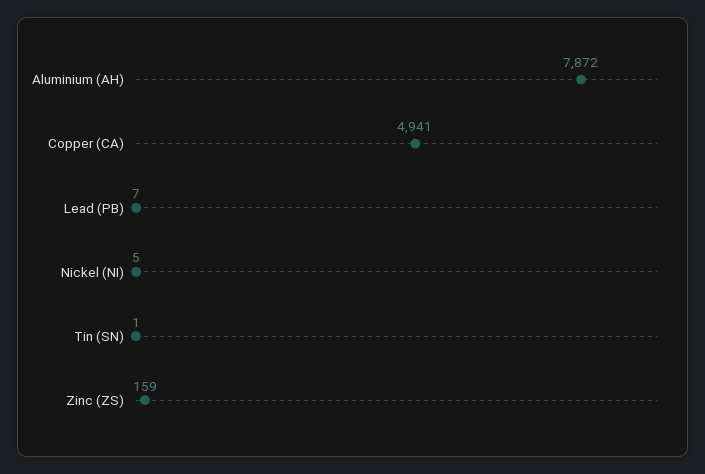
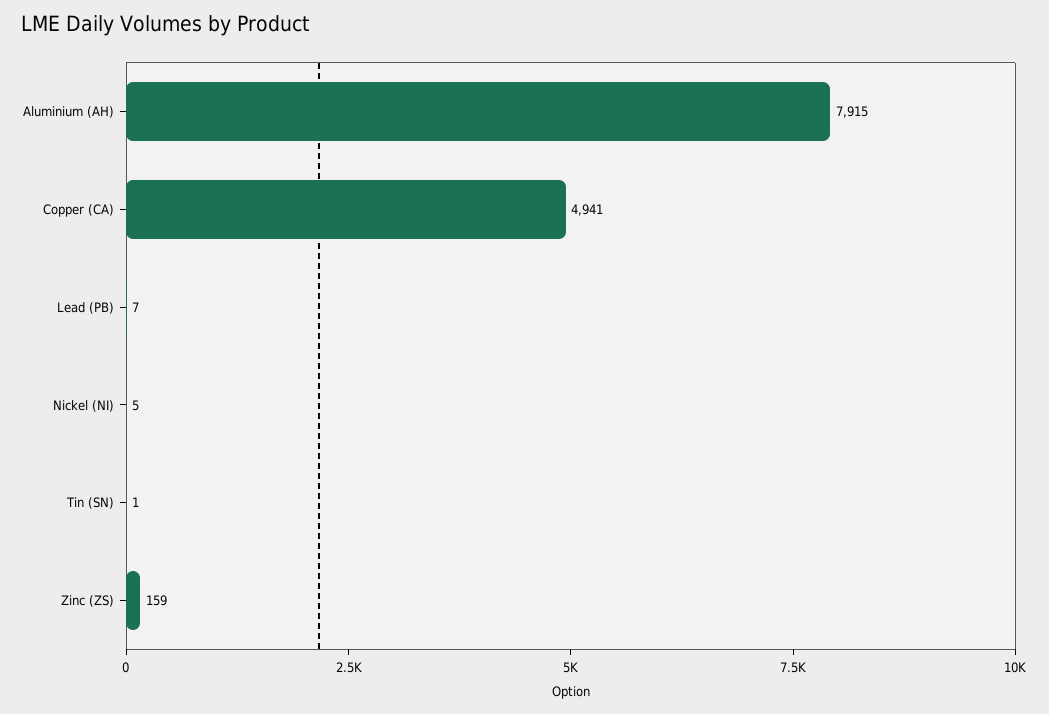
  {
-   "Aluminium (AH)": 7872,
+   "Aluminium (AH)": 7915,
    "Copper (CA)": 4941,
    "Lead (PB)": 7,
    "Nickel (NI)": 5,
    "Tin (SN)": 1,
    "Zinc (ZS)": 159
  }

